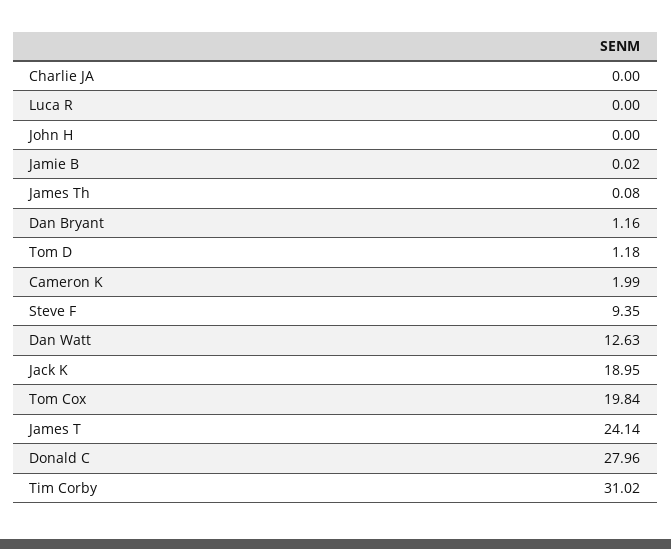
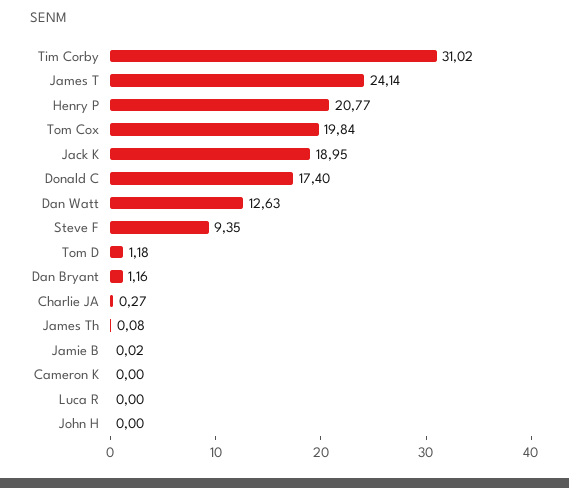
  {
-   "Charlie JA": 0,
+   "Charlie JA": 0.27,
    "Luca R": 0,
    "John H": 0,
    "Jamie B": 0.02,
    "James Th": 0.08,
    "Dan Bryant": 1.16,
    "Tom D": 1.18,
-   "Cameron K": 1.99,
+   "Cameron K": 0,
    "Steve F": 9.35,
    "Dan Watt": 12.63,
    "Jack K": 18.95,
    "Tom Cox": 19.84,
    "James T": 24.14,
-   "Donald C": 27.96,
+   "Donald C": 17.4,
-   "Tim Corby": 31.02
+   "Tim Corby": 31.02,
+   "Henry P": 20.77
  }

